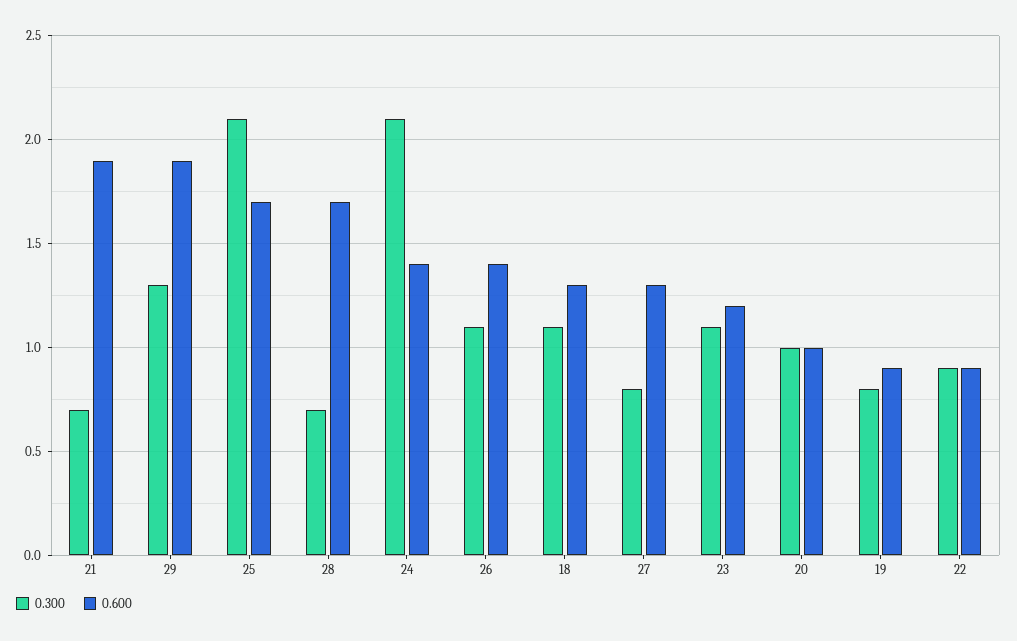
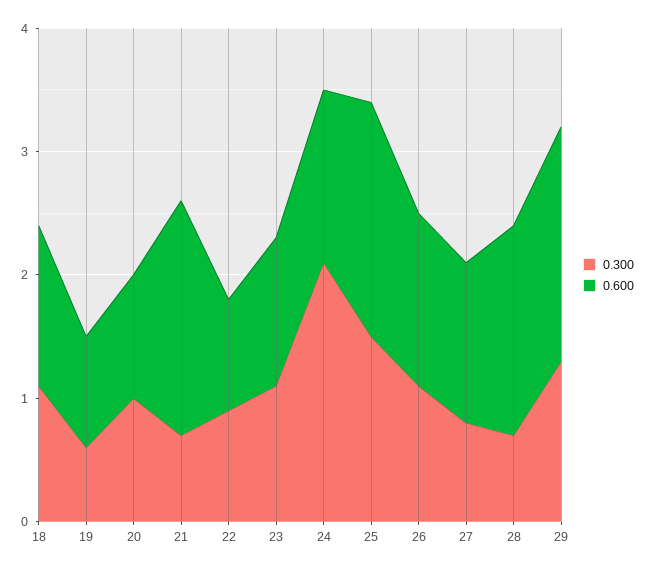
  {
    "0.300": {
      "21": 0.7,
      "29": 1.3,
-     "25": 2.1,
+     "25": 1.5,
      "28": 0.7,
      "24": 2.1,
      "26": 1.1,
      "18": 1.1,
      "27": 0.8,
      "23": 1.1,
      "20": 1,
-     "19": 0.8,
+     "19": 0.6,
      "22": 0.9
    },
    "0.600": {
      "21": 1.9,
      "29": 1.9,
-     "25": 1.7,
+     "25": 1.9,
      "28": 1.7,
      "24": 1.4,
      "26": 1.4,
      "18": 1.3,
      "27": 1.3,
      "23": 1.2,
      "20": 1,
      "19": 0.9,
      "22": 0.9
    }
  }

